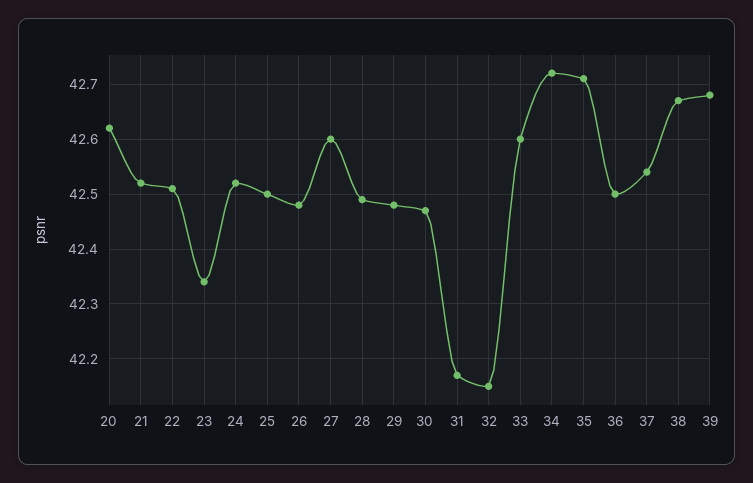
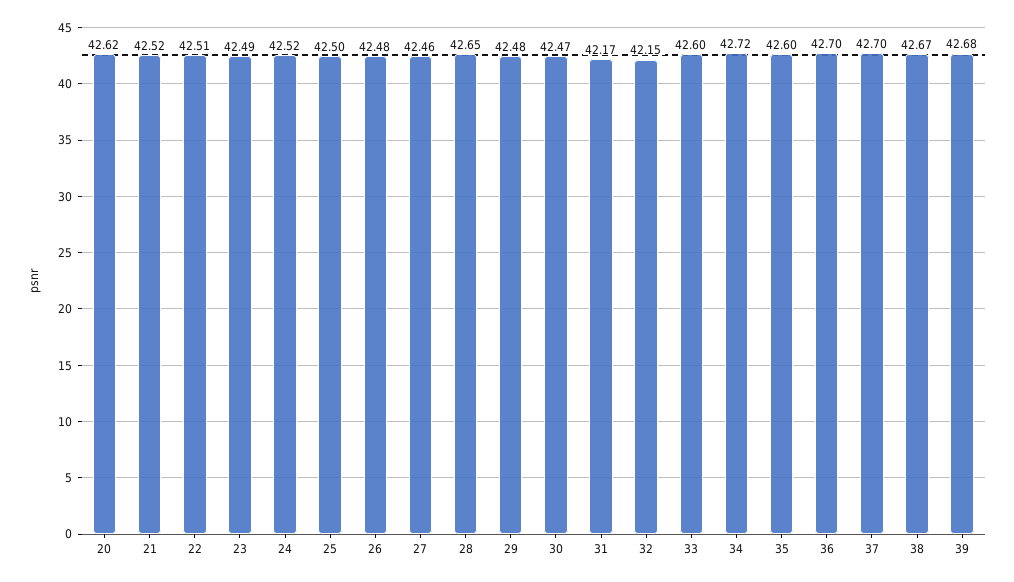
  {
    "20": 42.62,
    "21": 42.52,
    "22": 42.51,
-   "23": 42.35,
+   "23": 42.49,
    "24": 42.52,
    "25": 42.5,
    "26": 42.48,
-   "27": 42.6,
+   "27": 42.46,
-   "28": 42.5,
+   "28": 42.65,
    "29": 42.48,
    "30": 42.47,
    "31": 42.17,
    "32": 42.15,
    "33": 42.6,
    "34": 42.72,
-   "35": 42.7,
+   "35": 42.6,
-   "36": 42.5,
+   "36": 42.7,
-   "37": 42.55,
+   "37": 42.7,
    "38": 42.67,
    "39": 42.68
  }

